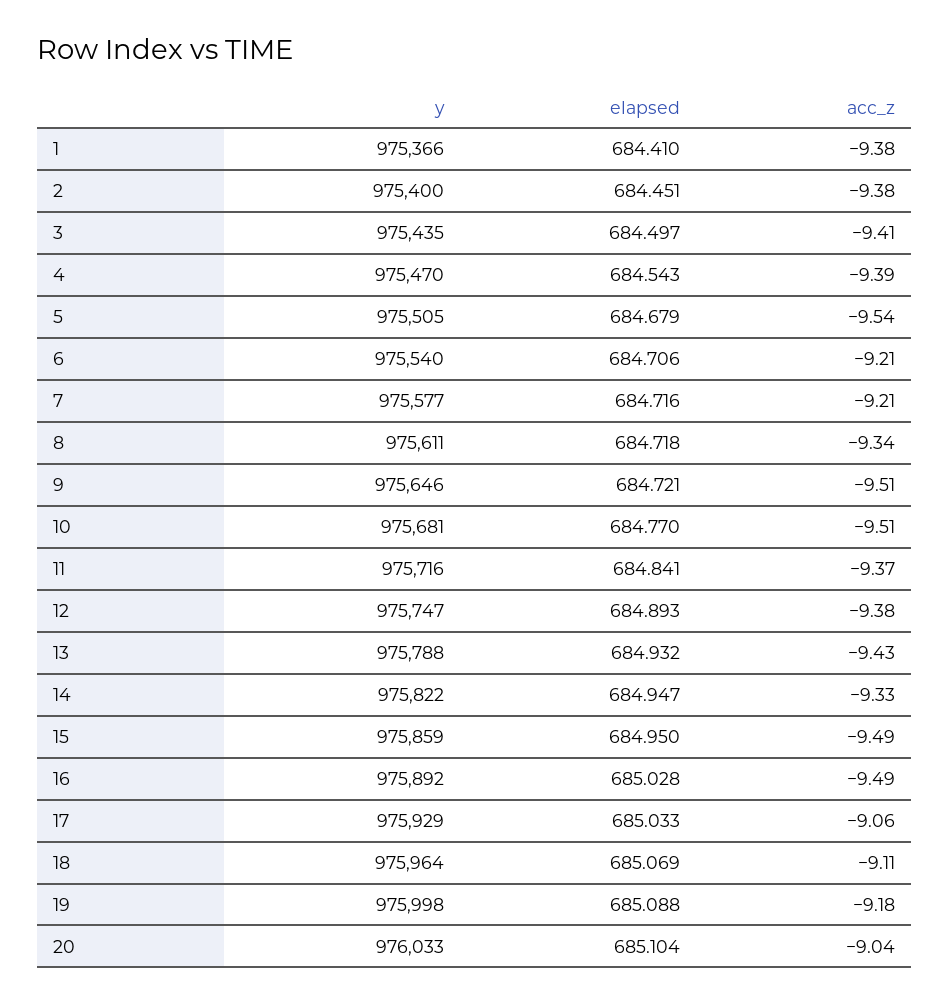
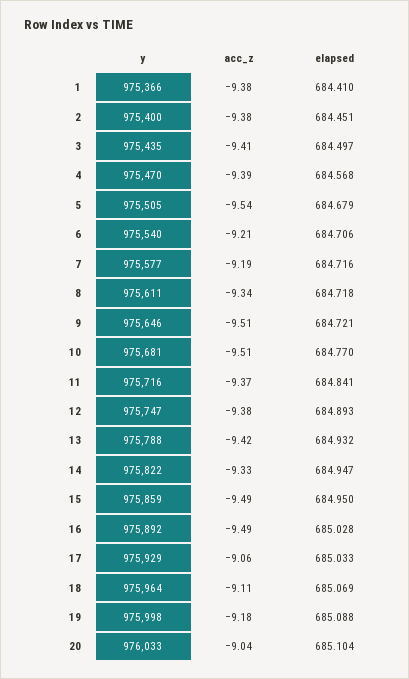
  {
    "y": {
      "1": 975366,
      "2": 975400,
      "3": 975435,
      "4": 975470,
      "5": 975505,
      "6": 975540,
      "7": 975577,
      "8": 975611,
      "9": 975646,
      "10": 975681,
      "11": 975716,
      "12": 975747,
      "13": 975788,
      "14": 975822,
      "15": 975859,
      "16": 975892,
      "17": 975929,
      "18": 975964,
      "19": 975998,
      "20": 976033
    },
    "elapsed": {
      "1": 684.41,
      "2": 684.451,
      "3": 684.497,
-     "4": 684.543,
+     "4": 684.568,
      "5": 684.679,
      "6": 684.706,
      "7": 684.716,
      "8": 684.718,
      "9": 684.721,
      "10": 684.77,
      "11": 684.841,
      "12": 684.893,
      "13": 684.932,
      "14": 684.947,
      "15": 684.95,
      "16": 685.028,
      "17": 685.033,
      "18": 685.069,
      "19": 685.088,
      "20": 685.104
    },
    "acc_z": {
      "1": -9.38,
      "2": -9.38,
      "3": -9.41,
      "4": -9.39,
      "5": -9.54,
      "6": -9.21,
-     "7": -9.21,
+     "7": -9.19,
      "8": -9.34,
      "9": -9.51,
      "10": -9.51,
      "11": -9.37,
      "12": -9.38,
-     "13": -9.43,
+     "13": -9.42,
      "14": -9.33,
      "15": -9.49,
      "16": -9.49,
      "17": -9.06,
      "18": -9.11,
      "19": -9.18,
      "20": -9.04
    }
  }

